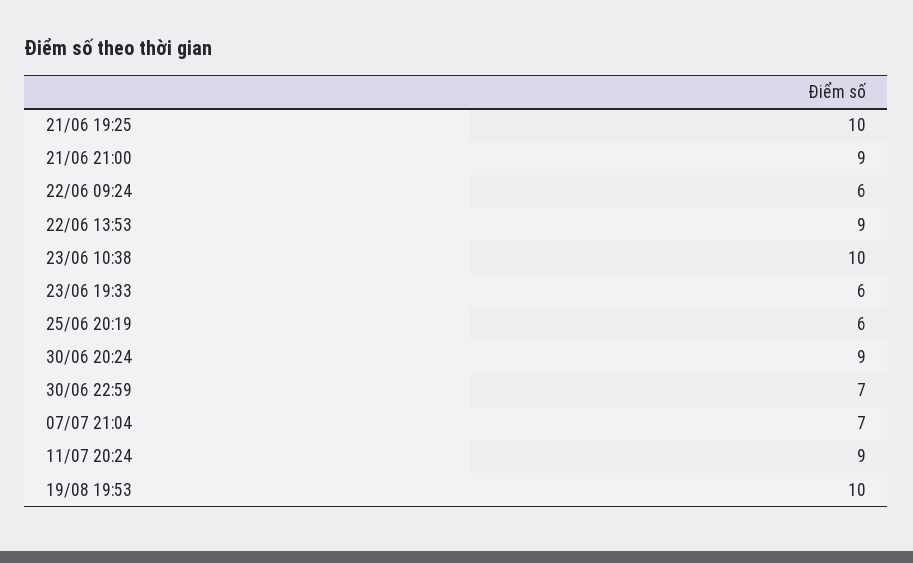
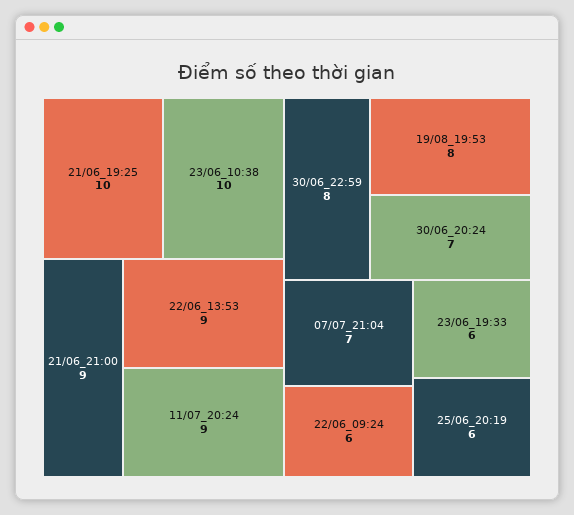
  {
    "21/06 19:25": 10,
    "21/06 21:00": 9,
    "22/06 09:24": 6,
    "22/06 13:53": 9,
    "23/06 10:38": 10,
    "23/06 19:33": 6,
    "25/06 20:19": 6,
-   "30/06 20:24": 9,
+   "30/06 20:24": 7,
-   "30/06 22:59": 7,
+   "30/06 22:59": 8,
    "07/07 21:04": 7,
    "11/07 20:24": 9,
-   "19/08 19:53": 10
+   "19/08 19:53": 8
  }

